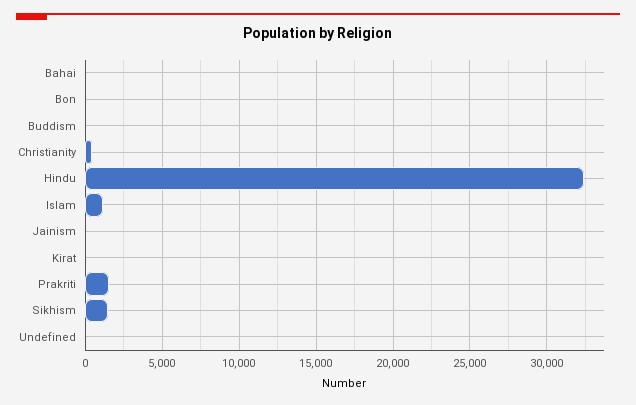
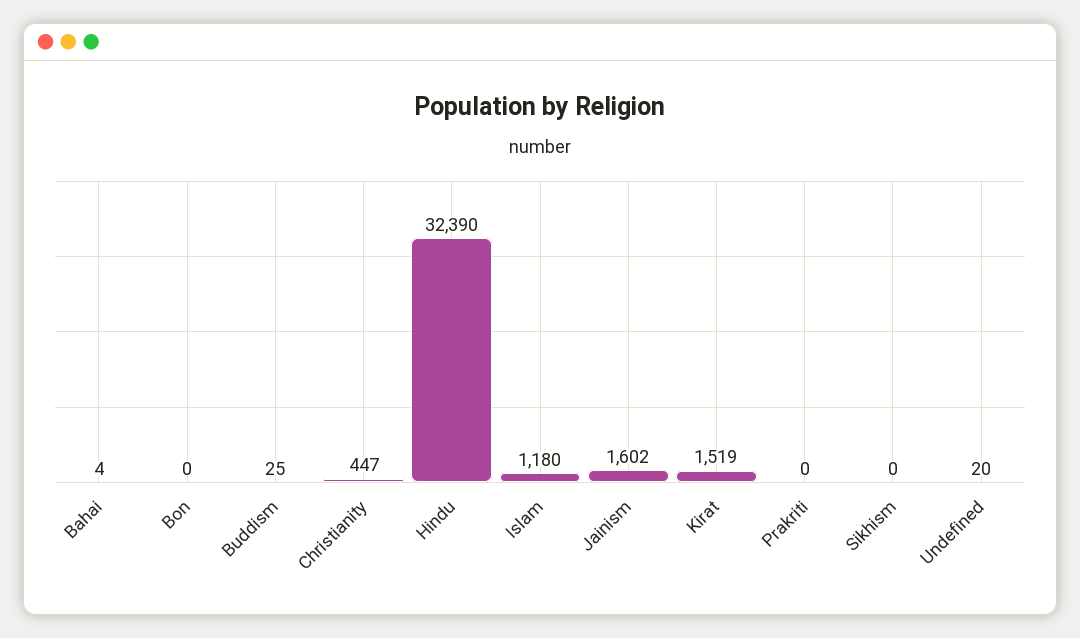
  {
    "Bahai": 4,
    "Bon": 0,
    "Buddism": 25,
    "Christianity": 447,
    "Hindu": 32390,
    "Islam": 1180,
-   "Jainism": 0,
+   "Jainism": 1602,
-   "Kirat": 0,
+   "Kirat": 1519,
-   "Prakriti": 1500,
+   "Prakriti": 0,
-   "Sikhism": 1500,
+   "Sikhism": 0,
    "Undefined": 20
  }

